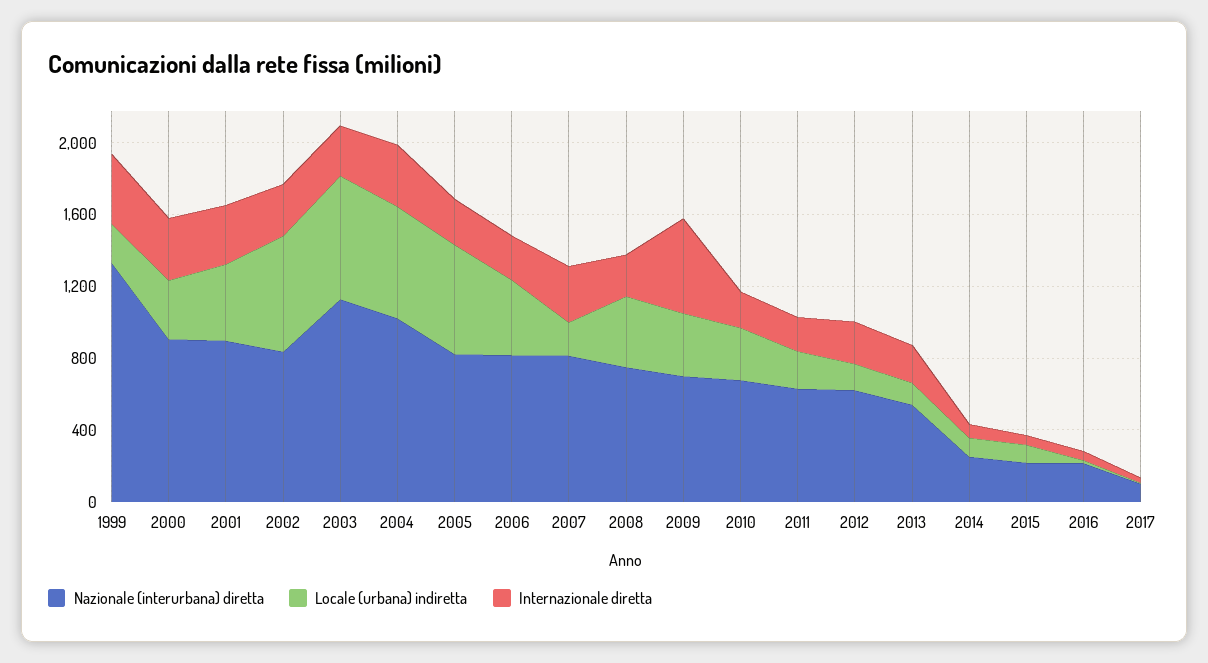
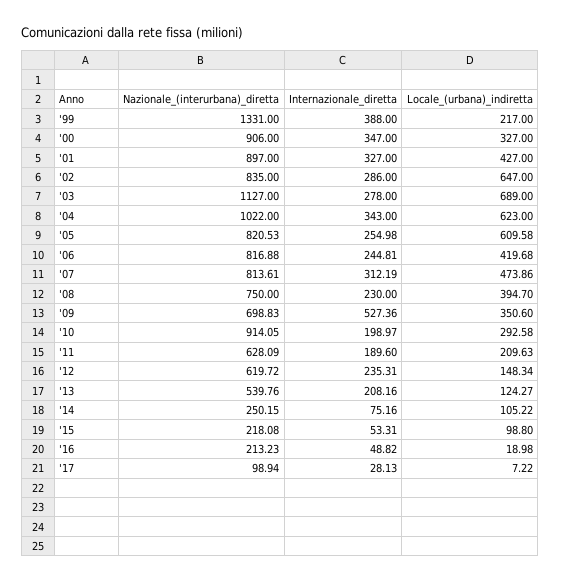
  {
    "Nazionale (interurbana) diretta": {
      "1999": 1331,
      "2000": 906,
      "2001": 897,
      "2002": 835,
      "2003": 1127,
      "2004": 1022,
      "2005": 820.53,
      "2006": 816.88,
      "2007": 813.61,
      "2008": 750,
      "2009": 698.83,
-     "2010": 700,
+     "2010": 914.05,
      "2011": 628.09,
      "2012": 619.72,
      "2013": 539.76,
      "2014": 250.15,
      "2015": 218.08,
      "2016": 213.23,
      "2017": 98.94
    },
    "Locale (urbana) indiretta": {
      "1999": 217,
      "2000": 327,
      "2001": 427,
      "2002": 647,
      "2003": 689,
      "2004": 623,
      "2005": 609.58,
      "2006": 419.68,
-     "2007": 200,
+     "2007": 473.86,
      "2008": 394.7,
      "2009": 350.6,
      "2010": 292.58,
      "2011": 209.63,
      "2012": 148.34,
      "2013": 124.27,
      "2014": 105.22,
      "2015": 98.8,
      "2016": 18.98,
      "2017": 7.22
    },
    "Internazionale diretta": {
      "1999": 388,
      "2000": 347,
      "2001": 327,
      "2002": 286,
      "2003": 278,
      "2004": 343,
      "2005": 254.98,
      "2006": 244.81,
      "2007": 312.19,
      "2008": 230,
      "2009": 527.36,
      "2010": 198.97,
      "2011": 189.6,
      "2012": 235.31,
      "2013": 208.16,
      "2014": 75.16,
      "2015": 53.31,
      "2016": 48.82,
      "2017": 28.13
    }
  }

